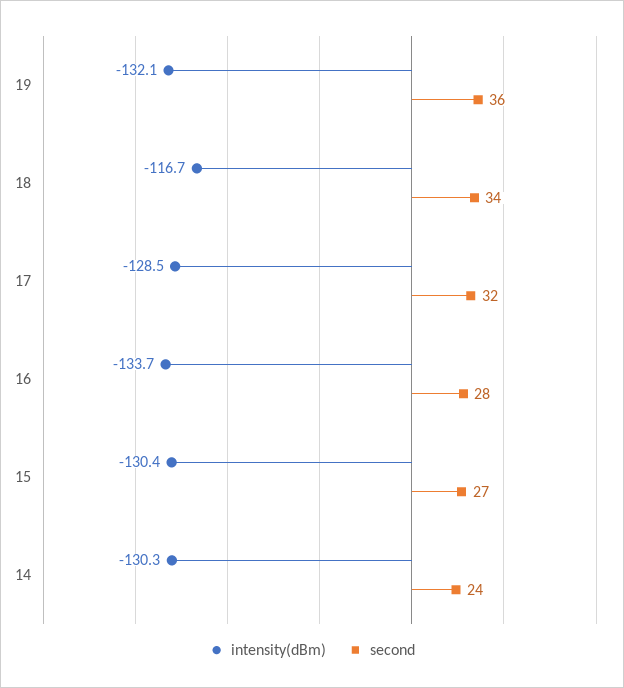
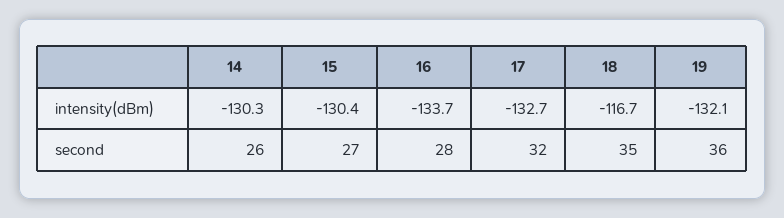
  {
    "intensity(dBm)": {
      "19": -132.1,
      "18": -116.7,
-     "17": -128.5,
+     "17": -132.7,
      "16": -133.7,
      "15": -130.4,
      "14": -130.3
    },
    "second": {
      "19": 36,
-     "18": 34,
+     "18": 35,
      "17": 32,
      "16": 28,
      "15": 27,
-     "14": 24
+     "14": 26
    }
  }

